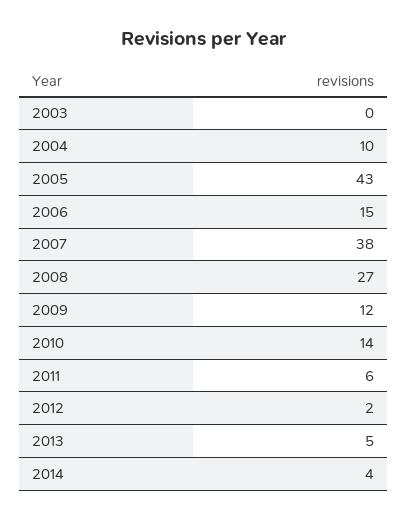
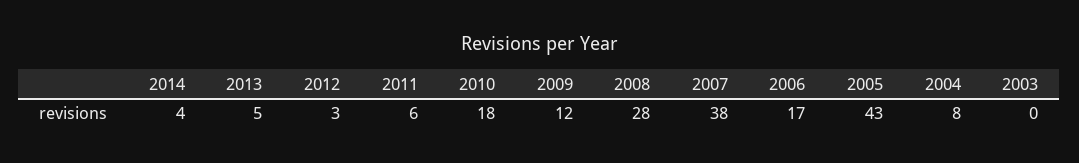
  {
    "2003": 0,
-   "2004": 10,
+   "2004": 8,
    "2005": 43,
-   "2006": 15,
+   "2006": 17,
    "2007": 38,
-   "2008": 27,
+   "2008": 28,
    "2009": 12,
-   "2010": 14,
+   "2010": 18,
    "2011": 6,
-   "2012": 2,
+   "2012": 3,
    "2013": 5,
    "2014": 4
  }

